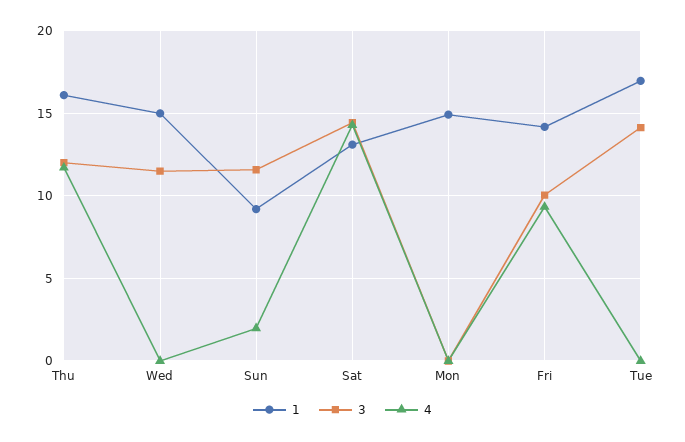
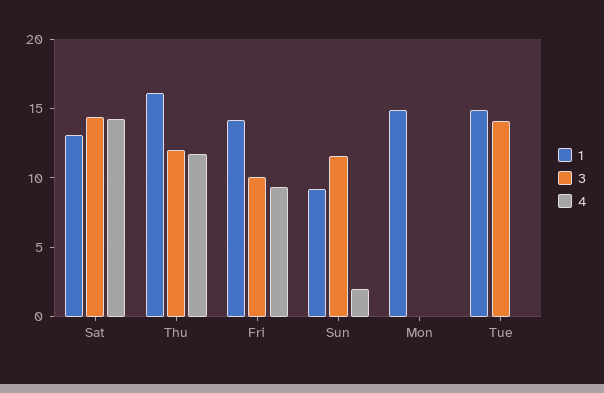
  {
    "1": {
      "Thu": 16,
-     "Wed": 15,
      "Sun": 9,
      "Sat": 13,
      "Mon": 15,
      "Fri": 14,
-     "Tue": 17
+     "Tue": 15
    },
    "3": {
      "Thu": 12,
-     "Wed": 11.5,
      "Sun": 11.5,
      "Sat": 14.5,
      "Mon": 0,
      "Fri": 10,
      "Tue": 14
    },
    "4": {
      "Thu": 11.5,
-     "Wed": 0,
      "Sun": 2,
      "Sat": 14.5,
      "Mon": 0,
      "Fri": 9.5,
      "Tue": 0
    }
  }

